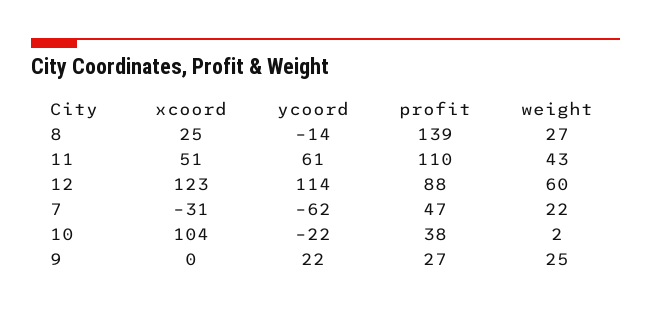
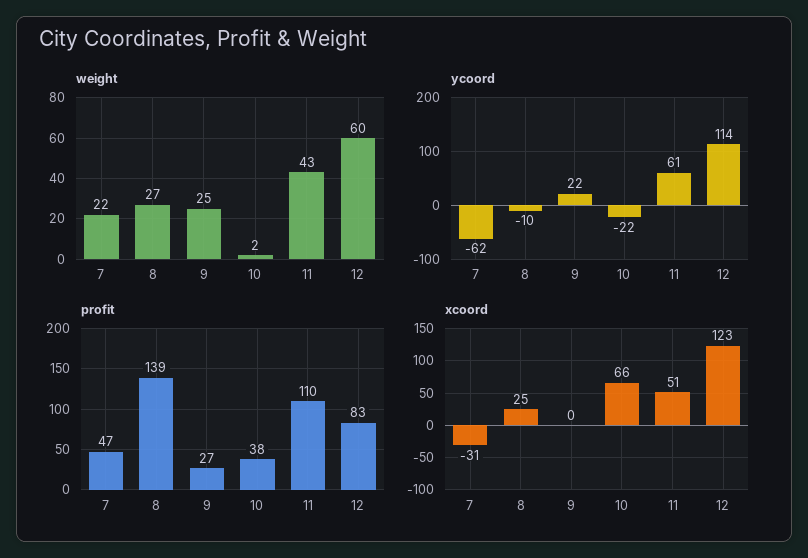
  {
    "xcoord": {
      "8": 25,
      "11": 51,
      "12": 123,
      "7": -31,
-     "10": 104,
+     "10": 66,
      "9": 0
    },
    "ycoord": {
-     "8": -14,
+     "8": -10,
      "11": 61,
      "12": 114,
      "7": -62,
      "10": -22,
      "9": 22
    },
    "profit": {
      "8": 139,
      "11": 110,
-     "12": 88,
+     "12": 83,
      "7": 47,
      "10": 38,
      "9": 27
    },
    "weight": {
      "8": 27,
      "11": 43,
      "12": 60,
      "7": 22,
      "10": 2,
      "9": 25
    }
  }

